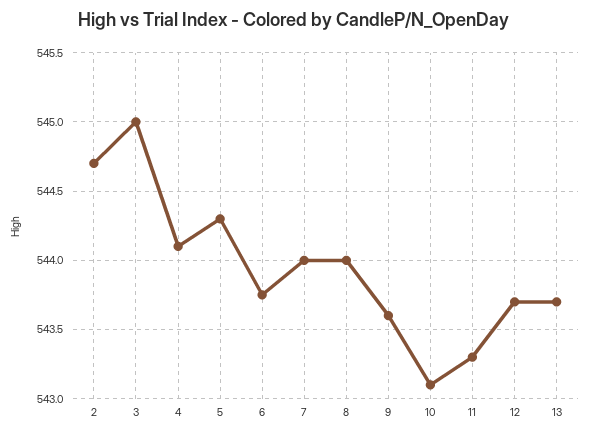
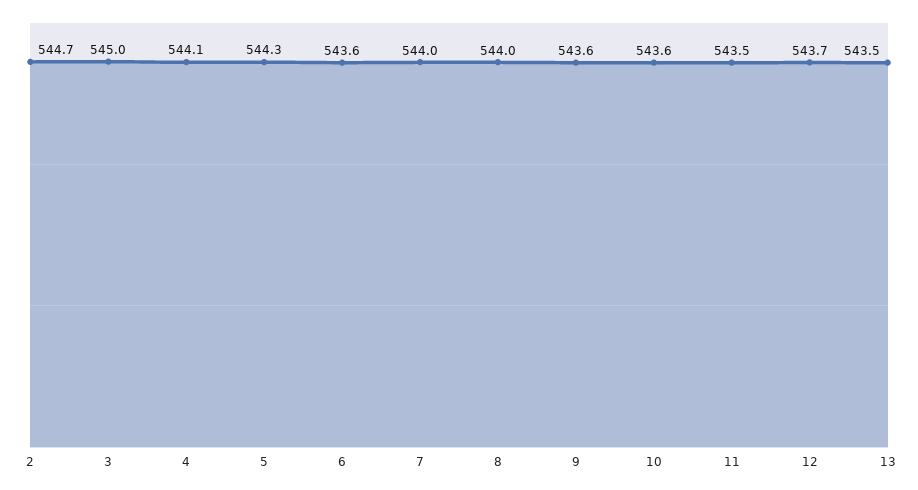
  {
    "2": 544.7,
    "3": 545,
    "4": 544.1,
    "5": 544.3,
-   "6": 543.75,
+   "6": 543.6,
    "7": 544,
    "8": 544,
    "9": 543.6,
-   "10": 543.1,
+   "10": 543.6,
-   "11": 543.3,
+   "11": 543.5,
    "12": 543.7,
-   "13": 543.7
+   "13": 543.5
  }

